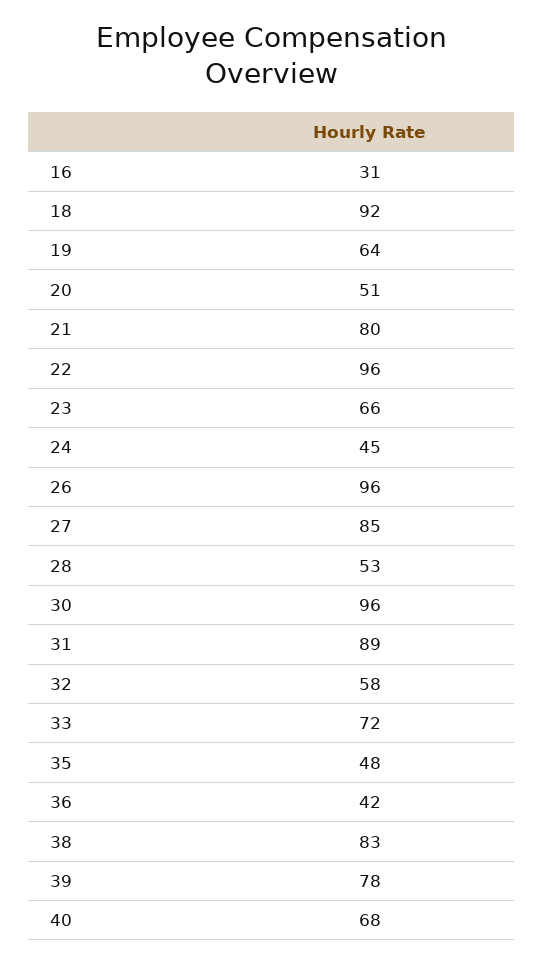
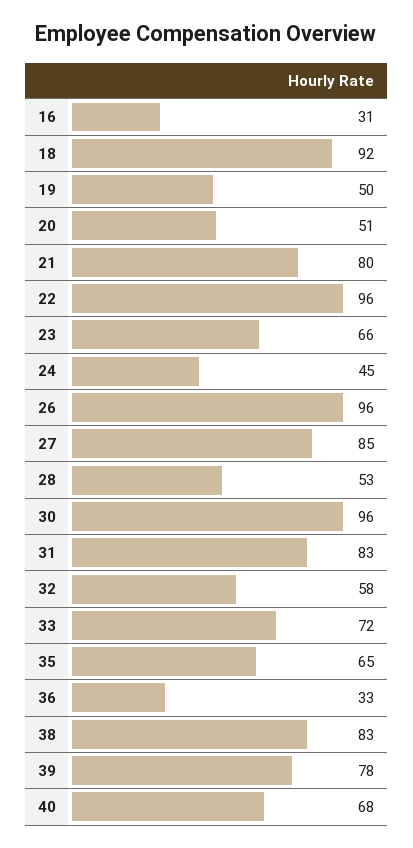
  {
    "16": 31,
    "18": 92,
-   "19": 64,
+   "19": 50,
    "20": 51,
    "21": 80,
    "22": 96,
    "23": 66,
    "24": 45,
    "26": 96,
    "27": 85,
    "28": 53,
    "30": 96,
-   "31": 89,
+   "31": 83,
    "32": 58,
    "33": 72,
-   "35": 48,
+   "35": 65,
-   "36": 42,
+   "36": 33,
    "38": 83,
    "39": 78,
    "40": 68
  }

